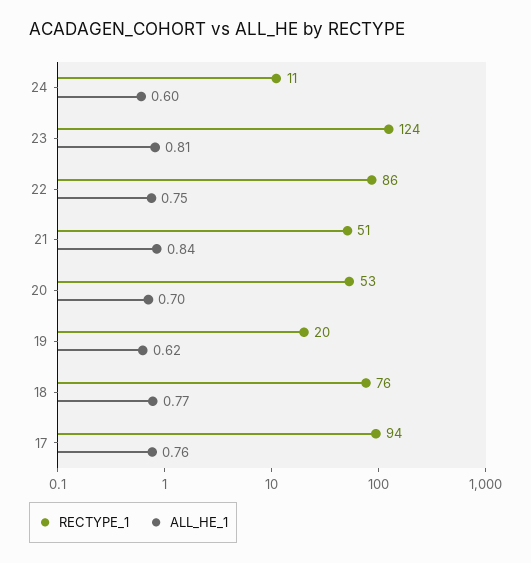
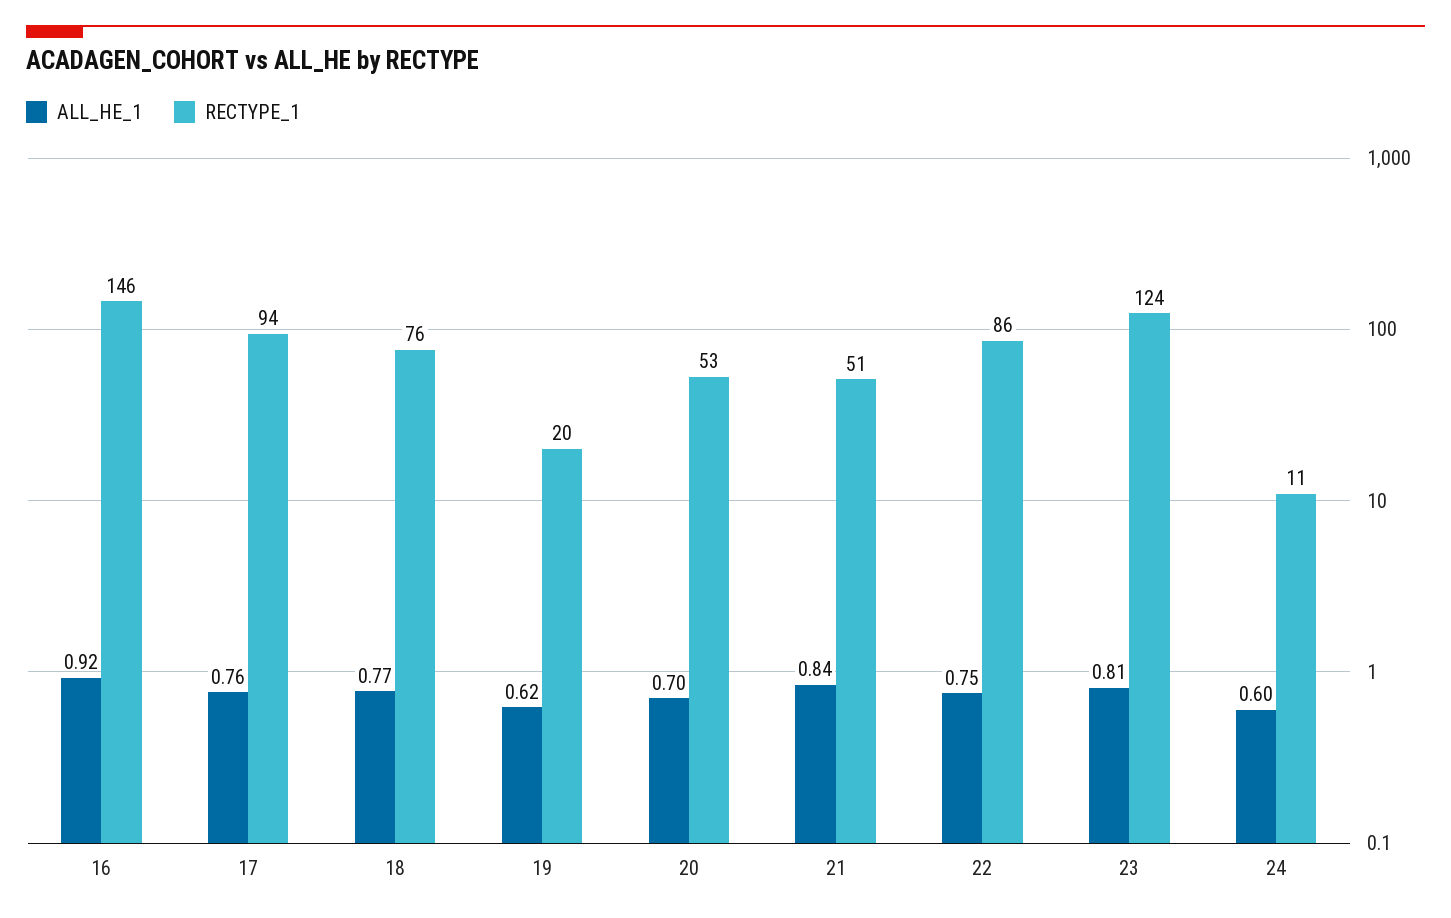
  {
    "RECTYPE_1": {
      "24": 11,
      "23": 124,
      "22": 86,
      "21": 51,
      "20": 53,
      "19": 20,
      "18": 76,
-     "17": 94
+     "17": 94,
+     "16": 146
    },
    "ALL_HE_1": {
      "24": 0.6,
      "23": 0.81,
      "22": 0.75,
      "21": 0.84,
      "20": 0.7,
      "19": 0.62,
      "18": 0.77,
-     "17": 0.76
+     "17": 0.76,
+     "16": 0.92
    }
  }

